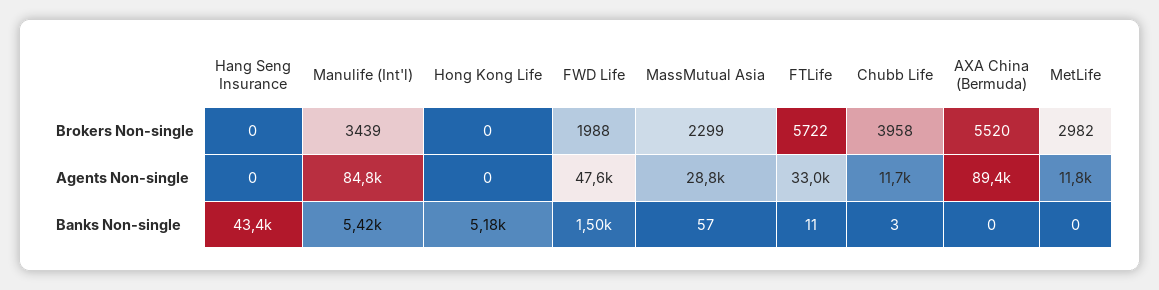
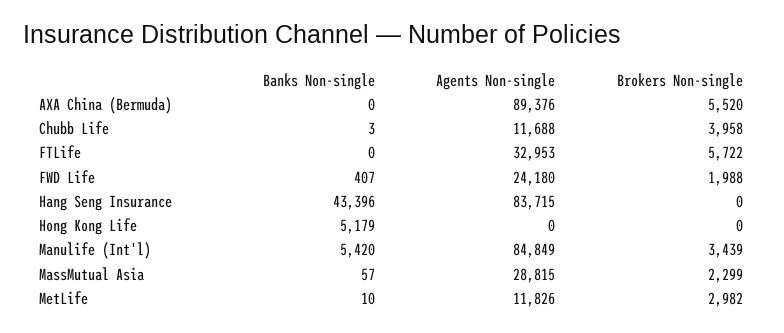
  {
    "Hang Seng Insurance": {
      "Brokers Non-single": 0,
-     "Agents Non-single": 0,
+     "Agents Non-single": 83715,
      "Banks Non-single": 43396
    },
    "Manulife (Int'l)": {
      "Brokers Non-single": 3439,
      "Agents Non-single": 84849,
      "Banks Non-single": 5420
    },
    "Hong Kong Life": {
      "Brokers Non-single": 0,
      "Agents Non-single": 0,
      "Banks Non-single": 5179
    },
    "FWD Life": {
      "Brokers Non-single": 1988,
-     "Agents Non-single": 47600,
+     "Agents Non-single": 24180,
-     "Banks Non-single": 1500
+     "Banks Non-single": 407
    },
    "MassMutual Asia": {
      "Brokers Non-single": 2299,
      "Agents Non-single": 28815,
      "Banks Non-single": 57
    },
    "FTLife": {
      "Brokers Non-single": 5722,
      "Agents Non-single": 32953,
-     "Banks Non-single": 11
+     "Banks Non-single": 0
    },
    "Chubb Life": {
      "Brokers Non-single": 3958,
      "Agents Non-single": 11688,
      "Banks Non-single": 3
    },
    "AXA China (Bermuda)": {
      "Brokers Non-single": 5520,
      "Agents Non-single": 89376,
      "Banks Non-single": 0
    },
    "MetLife": {
      "Brokers Non-single": 2982,
      "Agents Non-single": 11826,
-     "Banks Non-single": 0
+     "Banks Non-single": 10
    }
  }

